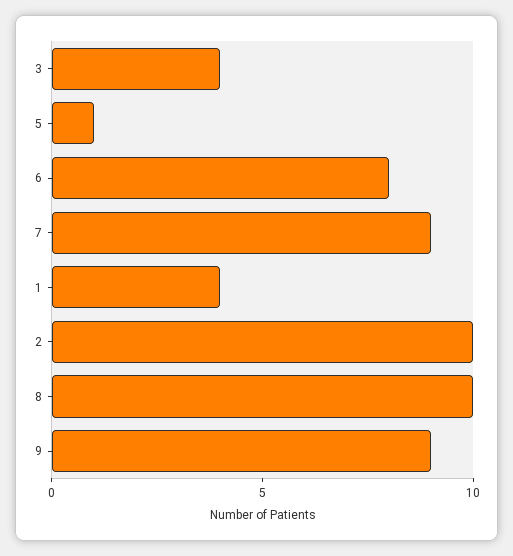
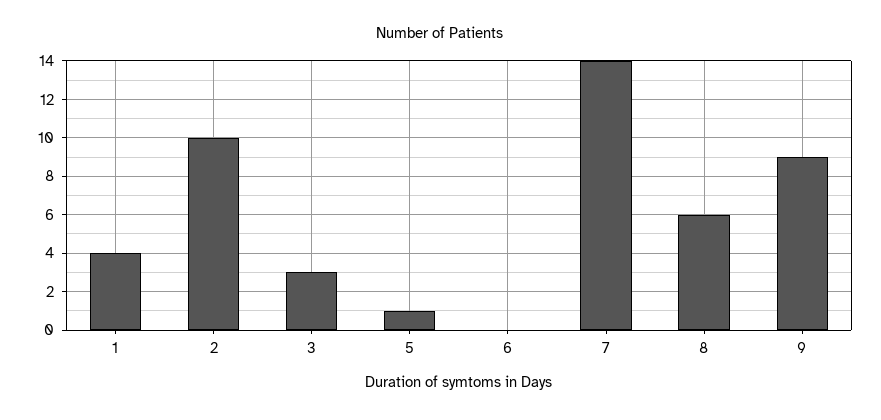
  {
-   "3": 4,
+   "3": 3,
    "5": 1,
-   "6": 8,
+   "6": 0,
-   "7": 9,
+   "7": 14,
    "1": 4,
    "2": 10,
-   "8": 10,
+   "8": 6,
    "9": 9
  }

